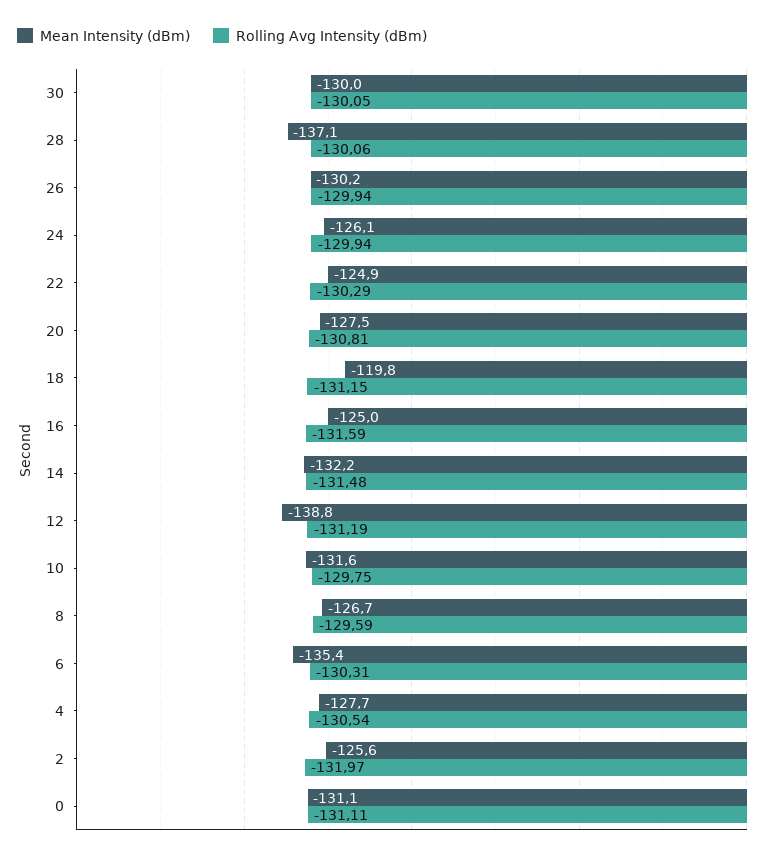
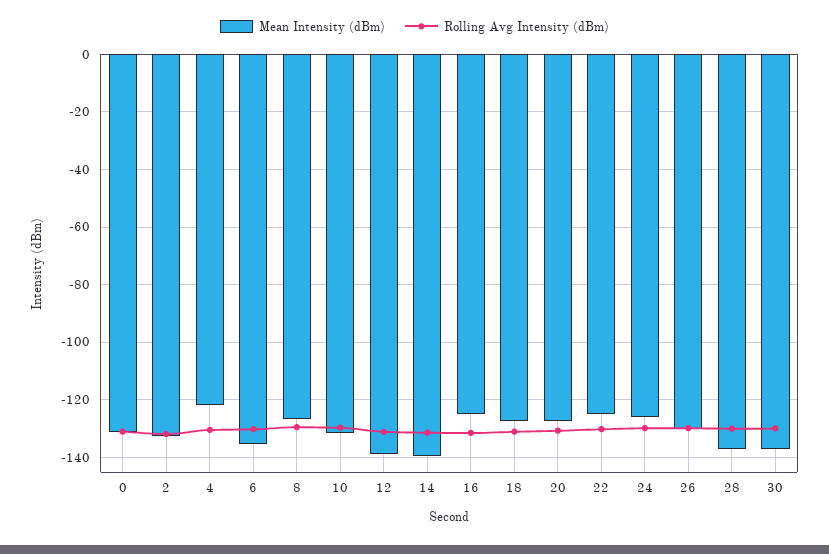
  {
    "Mean Intensity (dBm)": {
-     "30": -130,
+     "30": -137.5,
      "28": -137.1,
      "26": -130.2,
      "24": -126.1,
      "22": -124.9,
      "20": -127.5,
-     "18": -119.8,
+     "18": -127.5,
      "16": -125,
-     "14": -132.2,
+     "14": -140,
      "12": -138.8,
      "10": -131.6,
      "8": -126.7,
      "6": -135.4,
-     "4": -127.7,
+     "4": -122.5,
-     "2": -125.6,
+     "2": -132.5,
      "0": -131.1
    },
    "Rolling Avg Intensity (dBm)": {
      "30": -130.05,
      "28": -130.06,
      "26": -129.94,
      "24": -129.94,
      "22": -130.29,
      "20": -130.81,
      "18": -131.15,
      "16": -131.59,
      "14": -131.48,
      "12": -131.19,
      "10": -129.75,
      "8": -129.59,
      "6": -130.31,
      "4": -130.54,
      "2": -131.97,
      "0": -131.11
    }
  }

